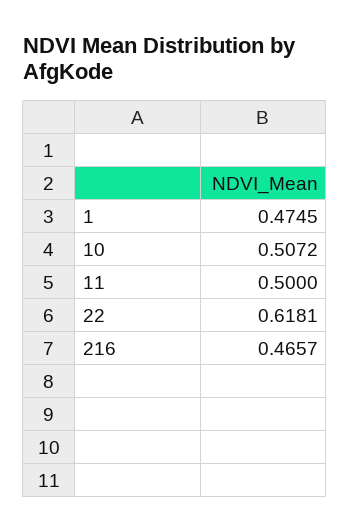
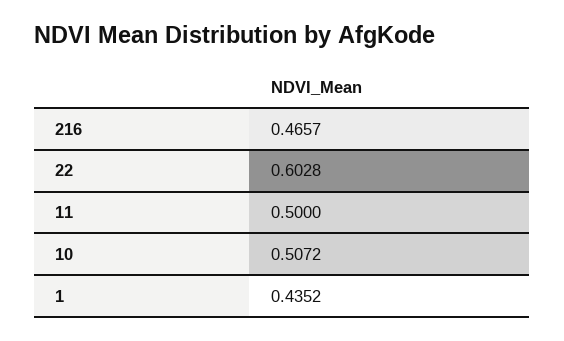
  {
-   "1": 0.4745,
+   "1": 0.4352,
    "10": 0.5072,
    "11": 0.5,
-   "22": 0.6181,
+   "22": 0.6028,
    "216": 0.4657
  }

